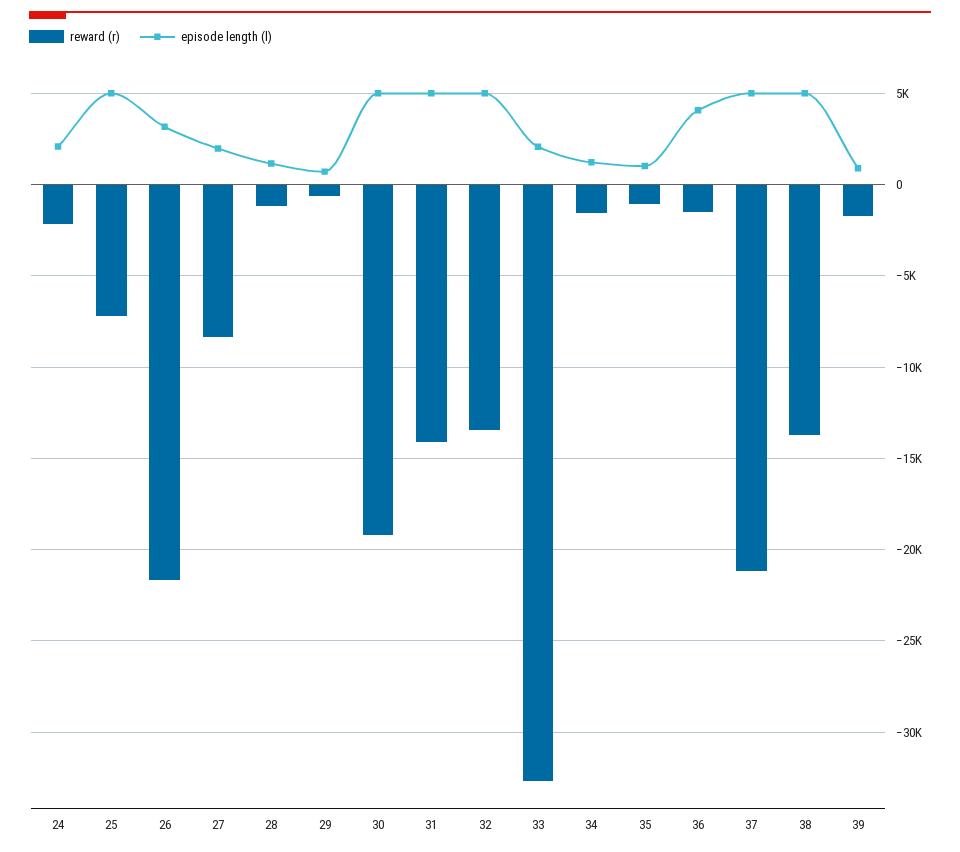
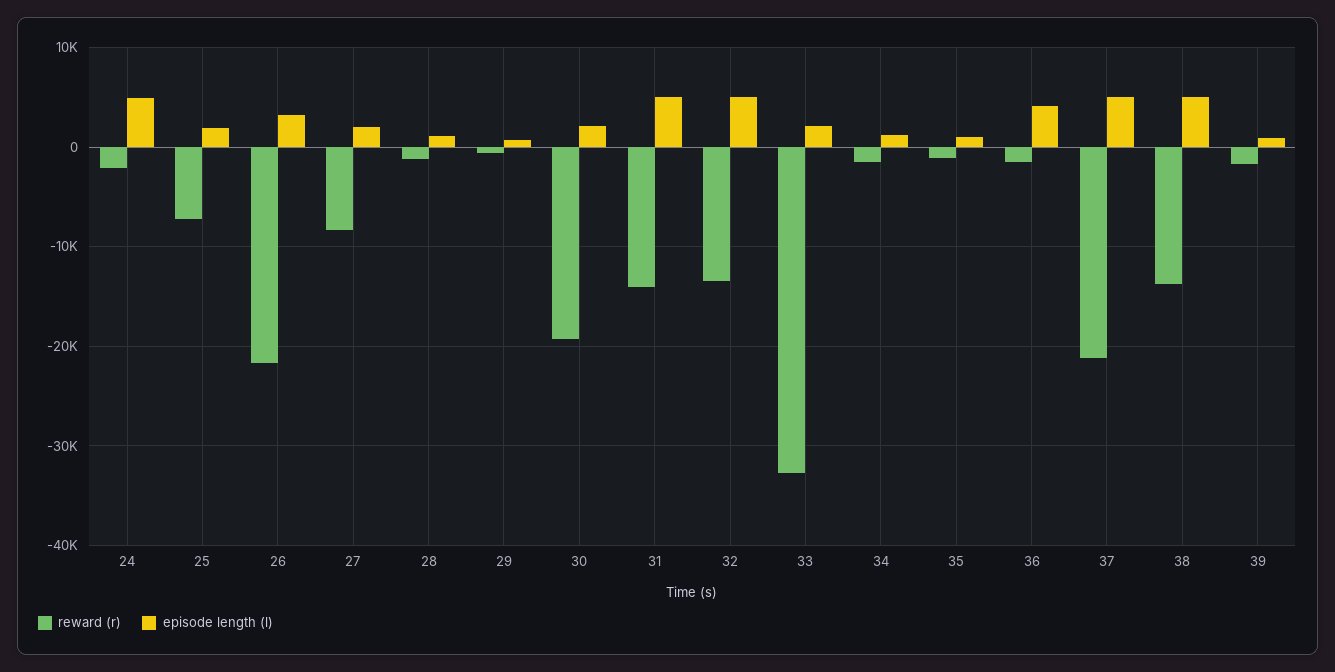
  {
    "reward (r)": {
      "24": -2000,
      "25": -7000,
      "26": -21500,
      "27": -8500,
      "28": -1000,
      "29": -500,
      "30": -19000,
      "31": -14000,
      "32": -13500,
      "33": -32500,
      "34": -1500,
      "35": -1000,
      "36": -1500,
      "37": -21000,
      "38": -13500,
      "39": -1500
    },
    "episode length (l)": {
-     "24": 2000,
+     "24": 5000,
-     "25": 5000,
+     "25": 2000,
      "26": 3000,
      "27": 2000,
      "28": 1000,
      "29": 500,
-     "30": 5000,
+     "30": 2000,
      "31": 5000,
      "32": 5000,
      "33": 2000,
      "34": 1000,
      "35": 1000,
      "36": 4000,
      "37": 5000,
      "38": 5000,
      "39": 1000
    }
  }

